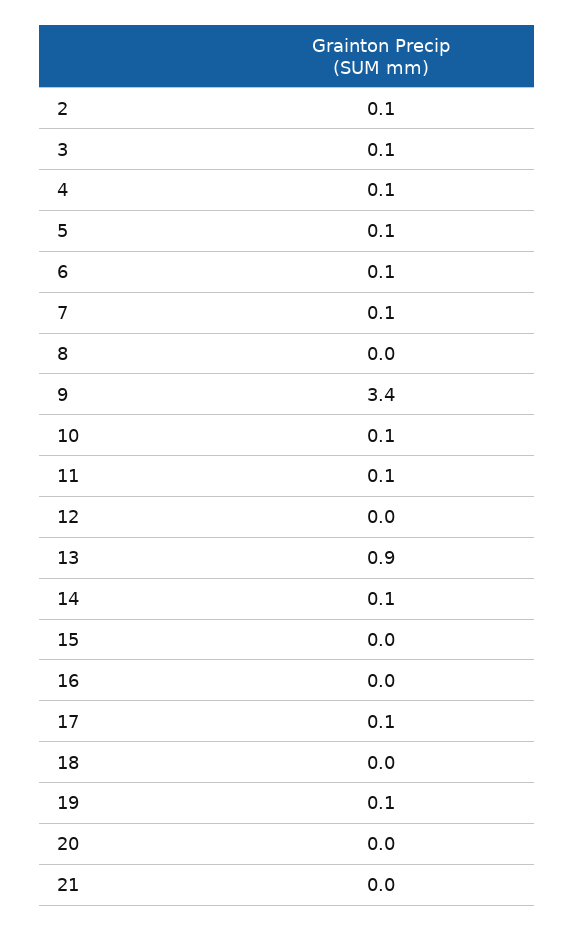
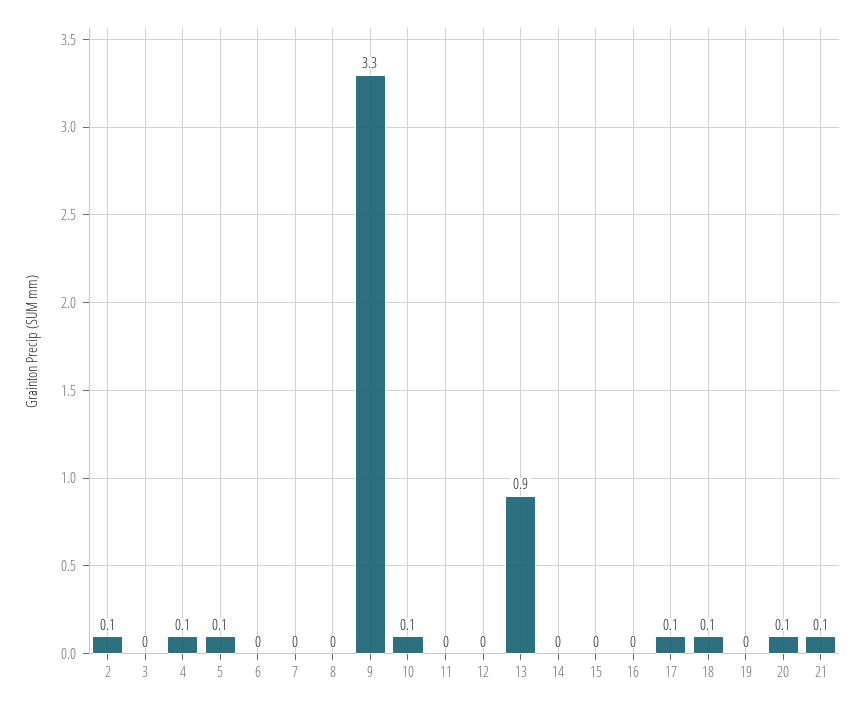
  {
    "2": 0.1,
-   "3": 0.1,
+   "3": 0,
    "4": 0.1,
    "5": 0.1,
-   "6": 0.1,
+   "6": 0,
-   "7": 0.1,
+   "7": 0,
    "8": 0,
-   "9": 3.4,
+   "9": 3.3,
    "10": 0.1,
-   "11": 0.1,
+   "11": 0,
    "12": 0,
    "13": 0.9,
-   "14": 0.1,
+   "14": 0,
    "15": 0,
    "16": 0,
    "17": 0.1,
-   "18": 0,
+   "18": 0.1,
-   "19": 0.1,
+   "19": 0,
-   "20": 0,
+   "20": 0.1,
-   "21": 0
+   "21": 0.1
  }

